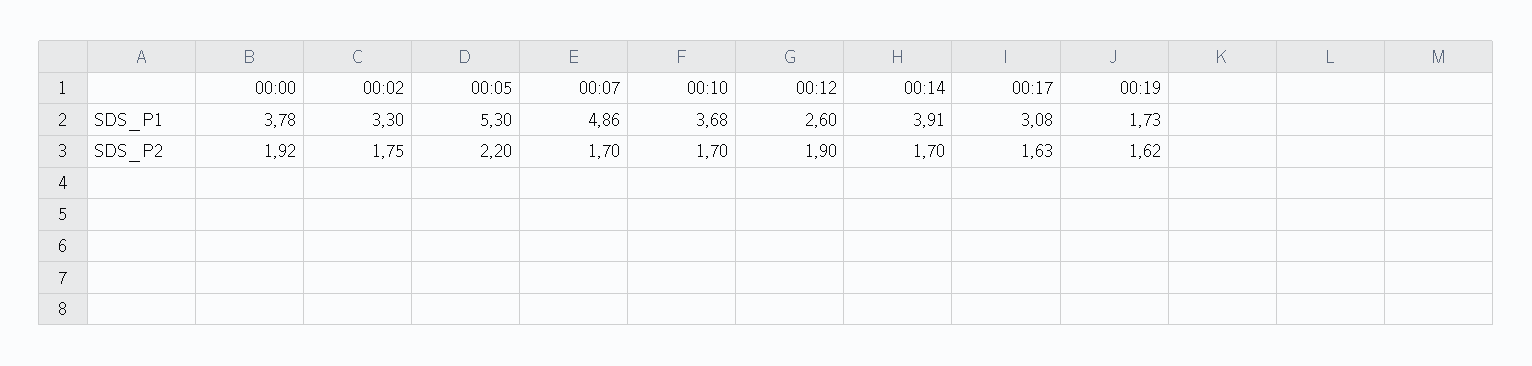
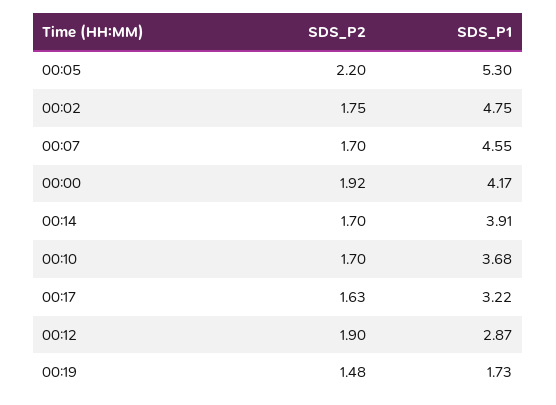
  {
    "00:00": {
-     "SDS_P1": 3.78,
+     "SDS_P1": 4.17,
      "SDS_P2": 1.92
    },
    "00:02": {
-     "SDS_P1": 3.3,
+     "SDS_P1": 4.75,
      "SDS_P2": 1.75
    },
    "00:05": {
      "SDS_P1": 5.3,
      "SDS_P2": 2.2
    },
    "00:07": {
-     "SDS_P1": 4.86,
+     "SDS_P1": 4.55,
      "SDS_P2": 1.7
    },
    "00:10": {
      "SDS_P1": 3.68,
      "SDS_P2": 1.7
    },
    "00:12": {
-     "SDS_P1": 2.6,
+     "SDS_P1": 2.87,
      "SDS_P2": 1.9
    },
    "00:14": {
      "SDS_P1": 3.91,
      "SDS_P2": 1.7
    },
    "00:17": {
-     "SDS_P1": 3.08,
+     "SDS_P1": 3.22,
      "SDS_P2": 1.63
    },
    "00:19": {
      "SDS_P1": 1.73,
-     "SDS_P2": 1.62
+     "SDS_P2": 1.48
    }
  }

